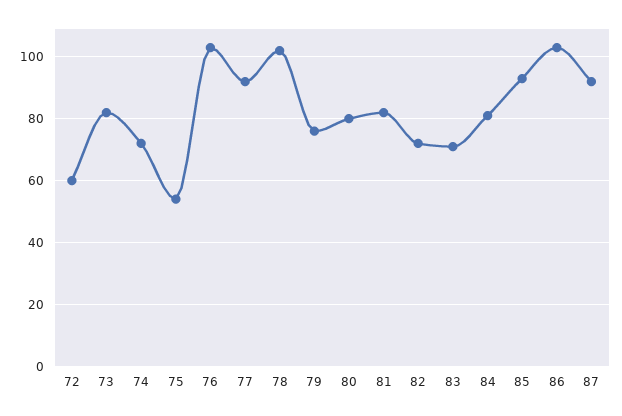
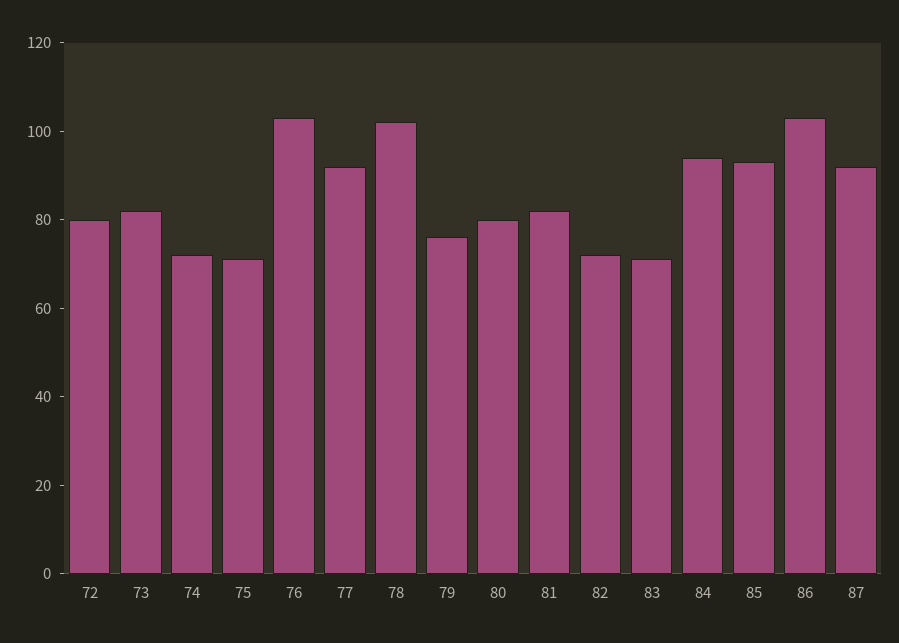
  {
-   "72": 60,
+   "72": 80,
    "73": 80,
    "74": 70,
-   "75": 55,
+   "75": 70,
    "76": 105,
    "77": 90,
    "78": 100,
    "79": 75,
    "80": 80,
    "81": 80,
    "82": 70,
    "83": 70,
-   "84": 80,
+   "84": 95,
    "85": 95,
    "86": 105,
    "87": 90
  }

